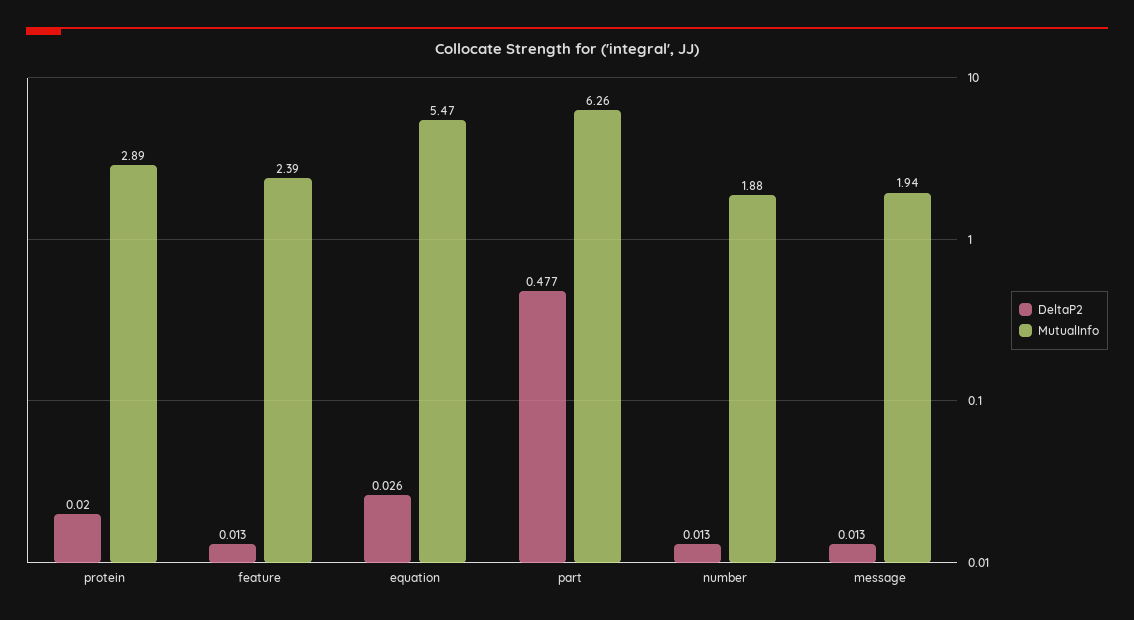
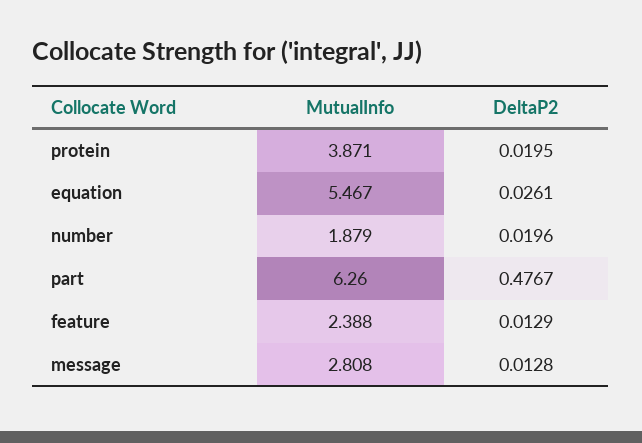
  {
    "DeltaP2": {
      "protein": 0.0195,
      "feature": 0.0129,
      "equation": 0.0261,
      "part": 0.4767,
-     "number": 0.013,
+     "number": 0.0196,
      "message": 0.0128
    },
    "MutualInfo": {
-     "protein": 2.89,
+     "protein": 3.871,
      "feature": 2.388,
      "equation": 5.467,
      "part": 6.26,
      "number": 1.879,
-     "message": 1.94
+     "message": 2.808
    }
  }

